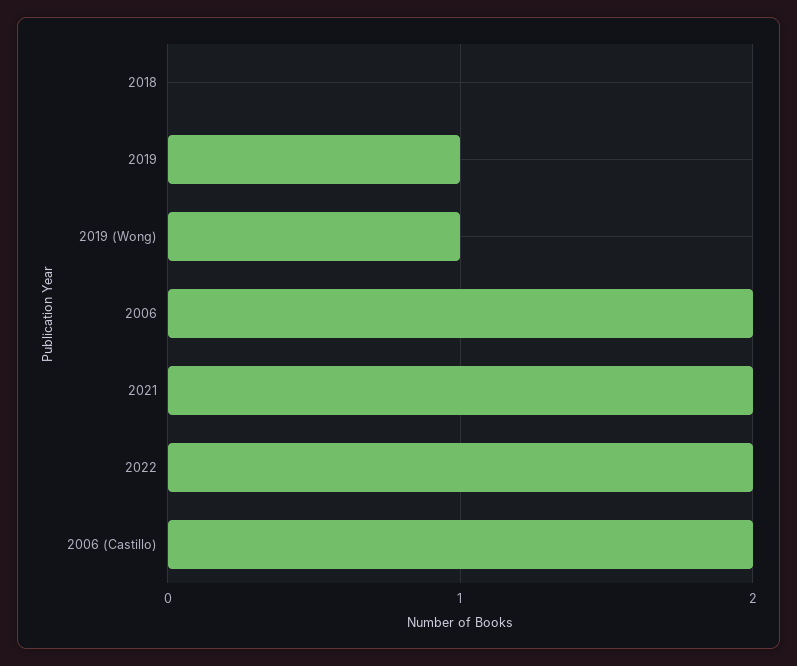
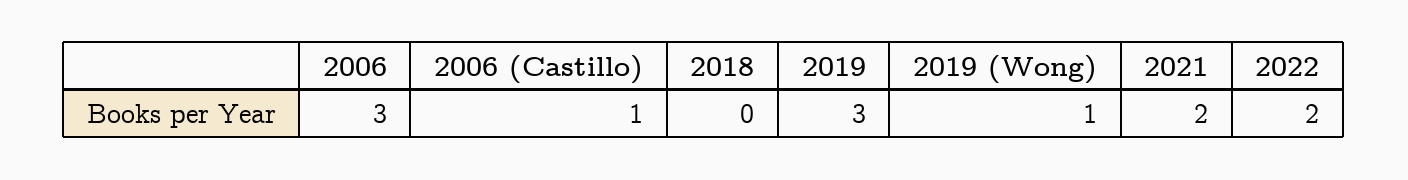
  {
    "2018": 0,
-   "2019": 1,
+   "2019": 3,
    "2019 (Wong)": 1,
-   "2006": 2,
+   "2006": 3,
    "2021": 2,
    "2022": 2,
-   "2006 (Castillo)": 2
+   "2006 (Castillo)": 1
  }

